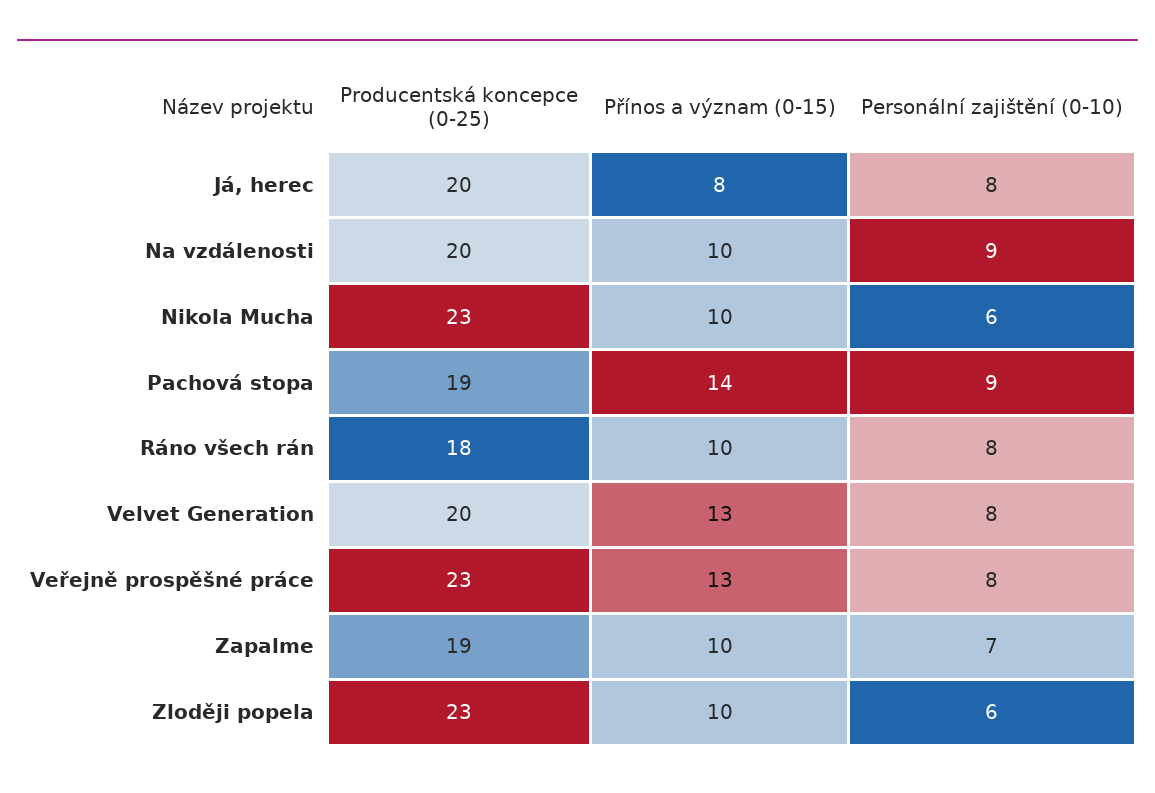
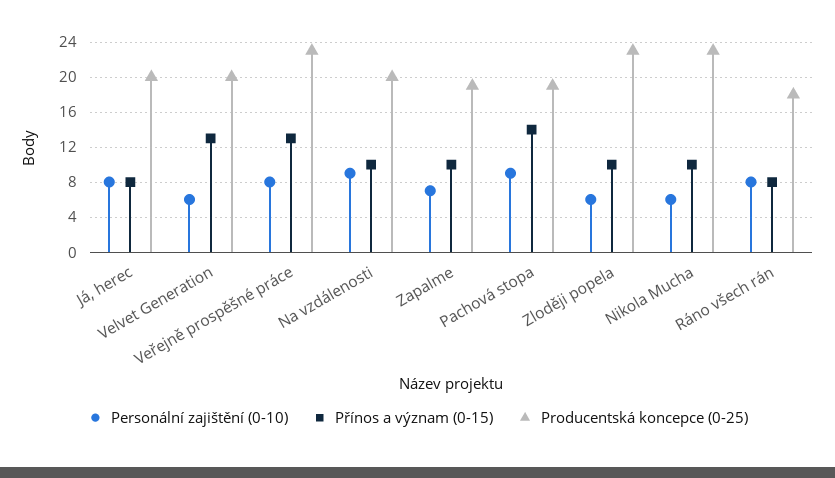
  {
    "Producentská koncepce (0-25)": {
      "Já, herec": 20,
      "Na vzdálenosti": 20,
      "Nikola Mucha": 23,
      "Pachová stopa": 19,
      "Ráno všech rán": 18,
      "Velvet Generation": 20,
      "Veřejně prospěšné práce": 23,
      "Zapalme": 19,
      "Zloději popela": 23
    },
    "Přínos a význam (0-15)": {
      "Já, herec": 8,
      "Na vzdálenosti": 10,
      "Nikola Mucha": 10,
      "Pachová stopa": 14,
-     "Ráno všech rán": 10,
+     "Ráno všech rán": 8,
      "Velvet Generation": 13,
      "Veřejně prospěšné práce": 13,
      "Zapalme": 10,
      "Zloději popela": 10
    },
    "Personální zajištění (0-10)": {
      "Já, herec": 8,
      "Na vzdálenosti": 9,
      "Nikola Mucha": 6,
      "Pachová stopa": 9,
      "Ráno všech rán": 8,
-     "Velvet Generation": 8,
+     "Velvet Generation": 6,
      "Veřejně prospěšné práce": 8,
      "Zapalme": 7,
      "Zloději popela": 6
    }
  }

